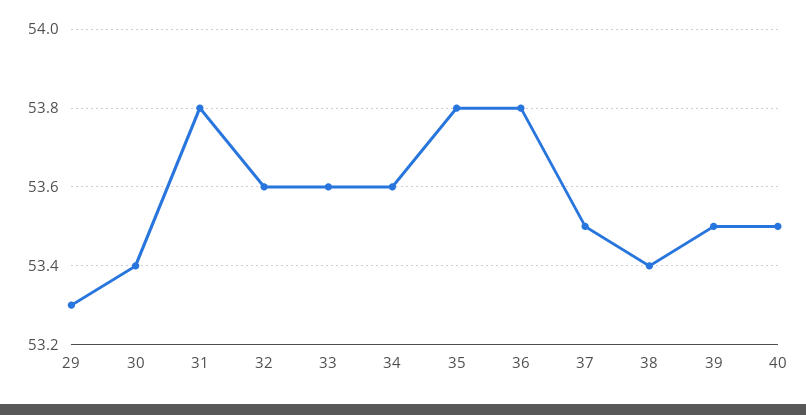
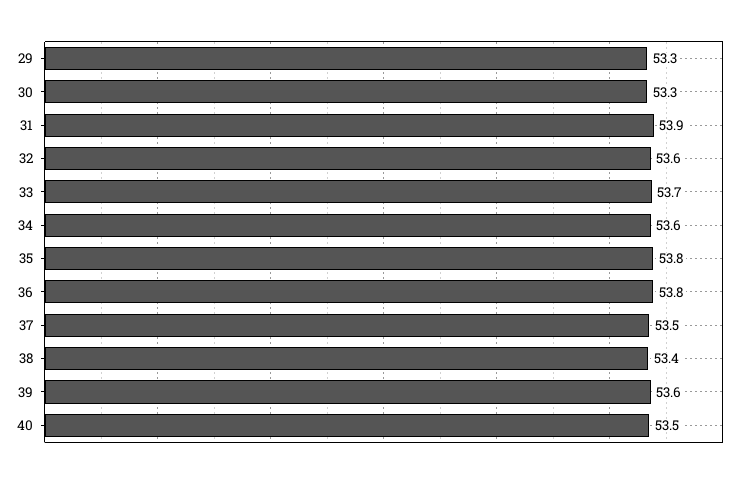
  {
    "29": 53.3,
-   "30": 53.4,
+   "30": 53.3,
-   "31": 53.8,
+   "31": 53.9,
    "32": 53.6,
-   "33": 53.6,
+   "33": 53.7,
    "34": 53.6,
    "35": 53.8,
    "36": 53.8,
    "37": 53.5,
    "38": 53.4,
-   "39": 53.5,
+   "39": 53.6,
    "40": 53.5
  }

